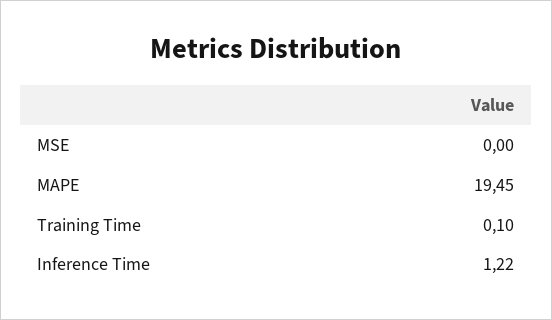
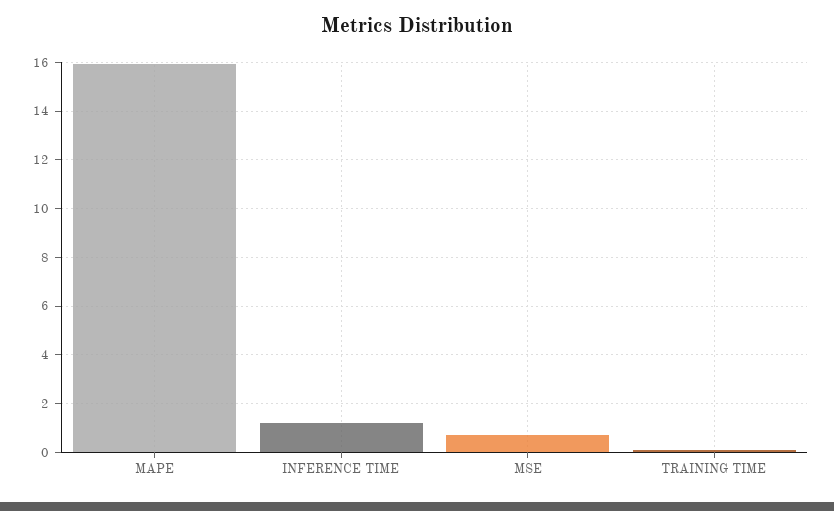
  {
-   "MSE": 0,
+   "MSE": 0.75,
-   "MAPE": 19.45,
+   "MAPE": 16,
    "Training Time": 0.1,
    "Inference Time": 1.22
  }

